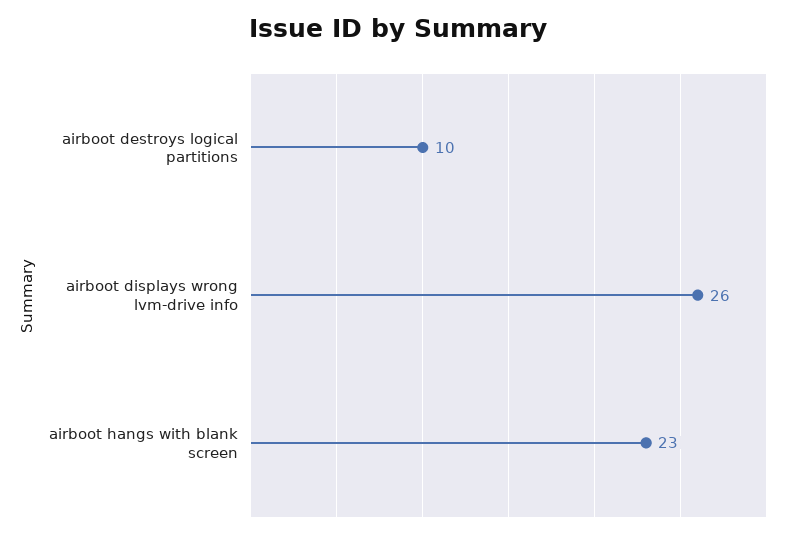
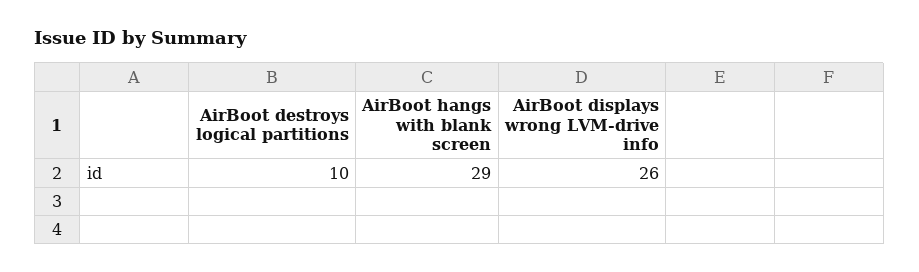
  {
    "airboot destroys logical partitions": 10,
    "airboot displays wrong lvm-drive info": 26,
-   "airboot hangs with blank screen": 23
+   "airboot hangs with blank screen": 29
  }

